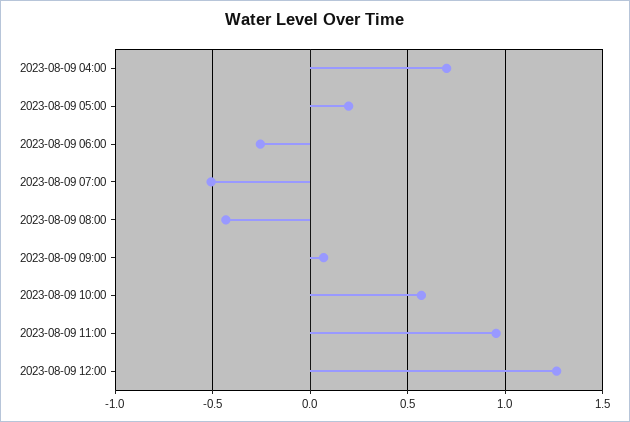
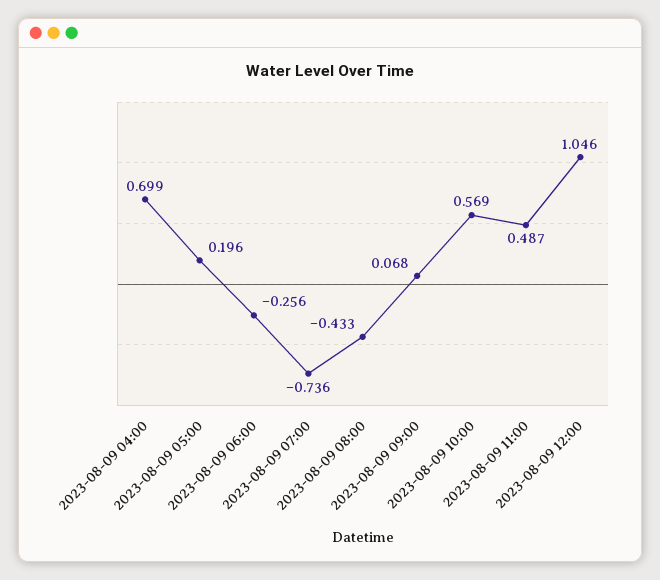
  {
    "2023-08-09 04:00": 0.699,
    "2023-08-09 05:00": 0.196,
    "2023-08-09 06:00": -0.256,
-   "2023-08-09 07:00": -0.5,
+   "2023-08-09 07:00": -0.736,
    "2023-08-09 08:00": -0.433,
    "2023-08-09 09:00": 0.068,
    "2023-08-09 10:00": 0.569,
-   "2023-08-09 11:00": 0.95,
+   "2023-08-09 11:00": 0.487,
-   "2023-08-09 12:00": 1.25
+   "2023-08-09 12:00": 1.046
  }

